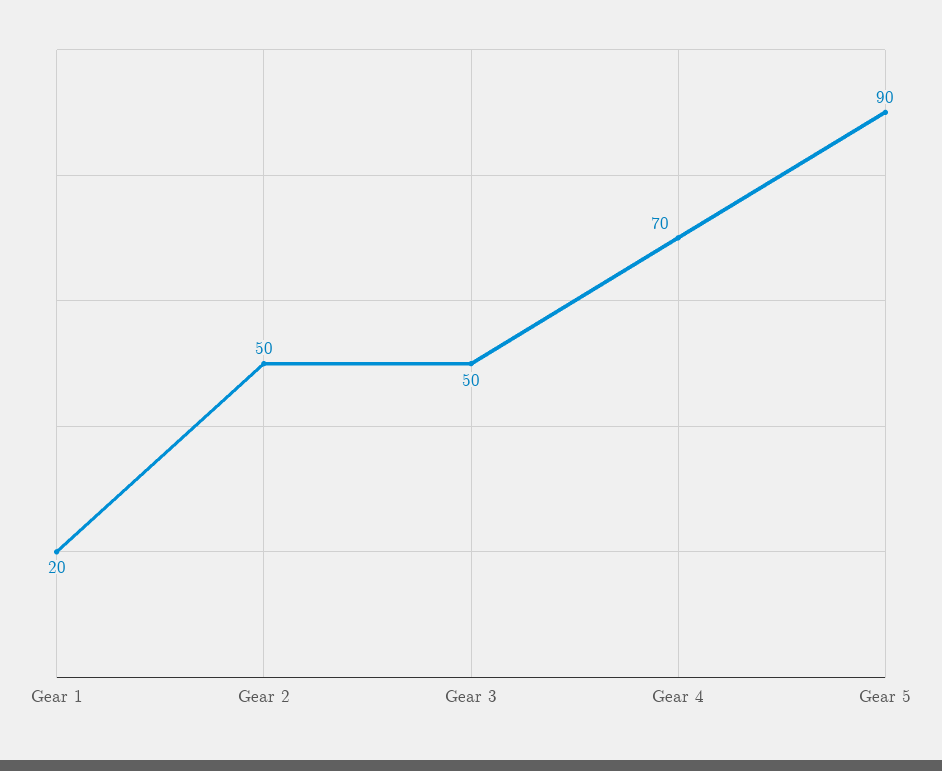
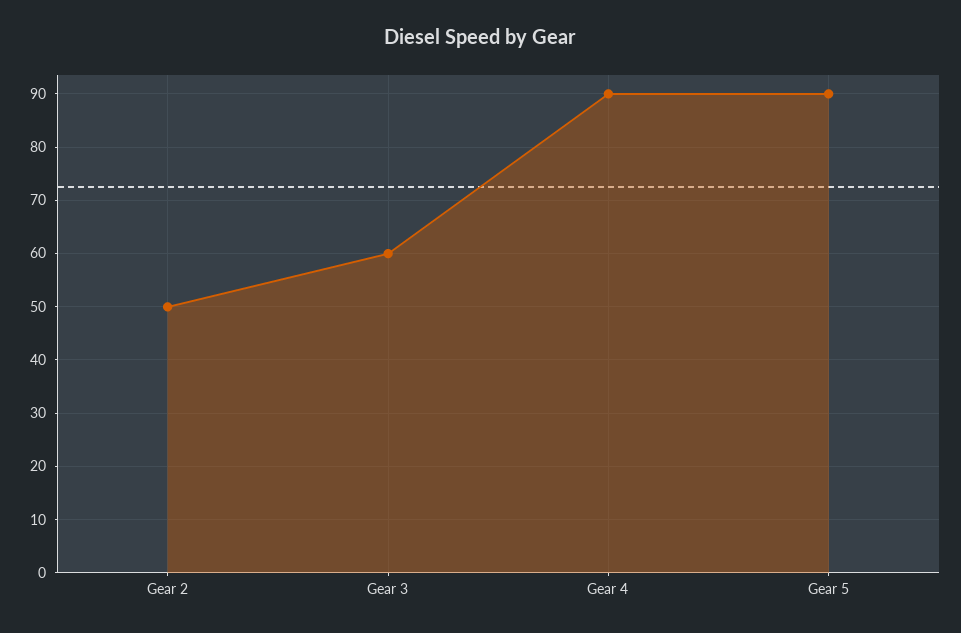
  {
-   "Gear 1": 20,
    "Gear 2": 50,
-   "Gear 3": 50,
+   "Gear 3": 60,
-   "Gear 4": 70,
+   "Gear 4": 90,
    "Gear 5": 90
  }

